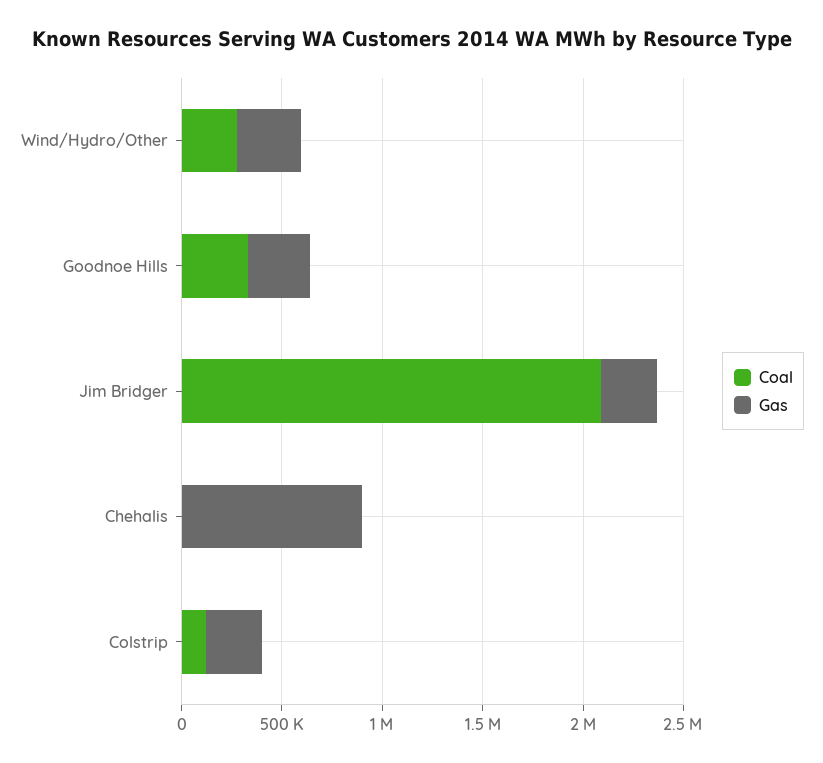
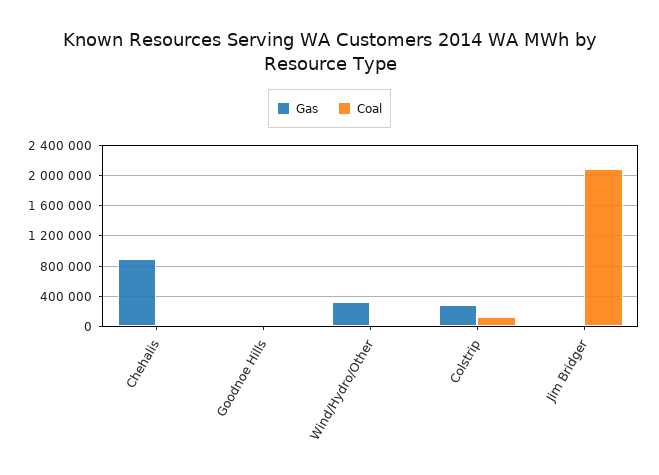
  {
    "Coal": {
-     "Wind/Hydro/Other": 300000,
+     "Wind/Hydro/Other": 0,
-     "Goodnoe Hills": 300000,
+     "Goodnoe Hills": 0,
      "Jim Bridger": 2100000,
      "Chehalis": 0,
      "Colstrip": 100000
    },
    "Gas": {
      "Wind/Hydro/Other": 300000,
-     "Goodnoe Hills": 300000,
+     "Goodnoe Hills": 0,
-     "Jim Bridger": 300000,
+     "Jim Bridger": 0,
      "Chehalis": 900000,
      "Colstrip": 300000
    }
  }

